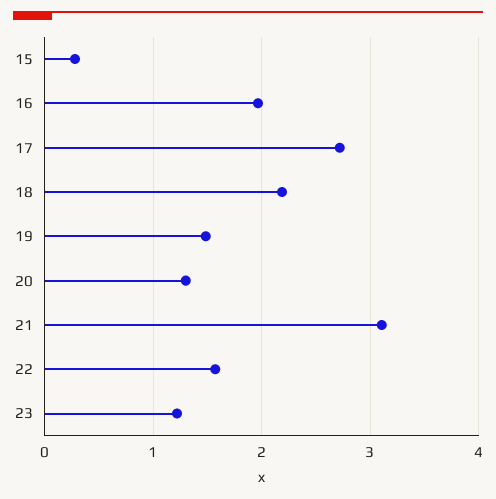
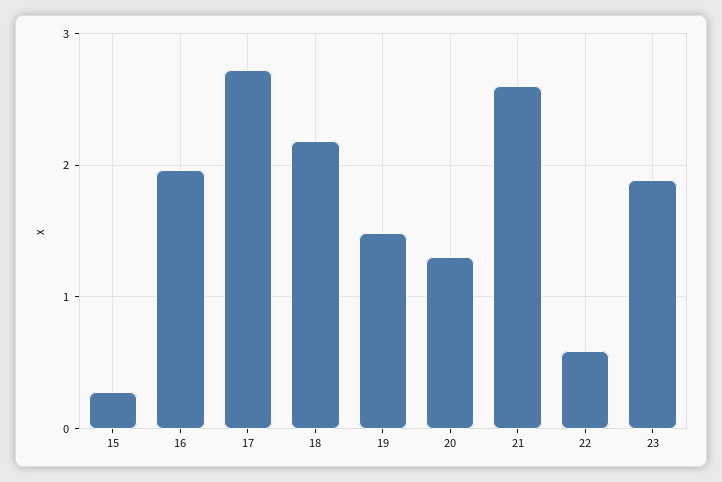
  {
    "15": 0.3,
    "16": 2,
    "17": 2.7,
    "18": 2.2,
    "19": 1.5,
    "20": 1.3,
-   "21": 3.1,
+   "21": 2.6,
-   "22": 1.6,
+   "22": 0.6,
-   "23": 1.2
+   "23": 1.9
  }

